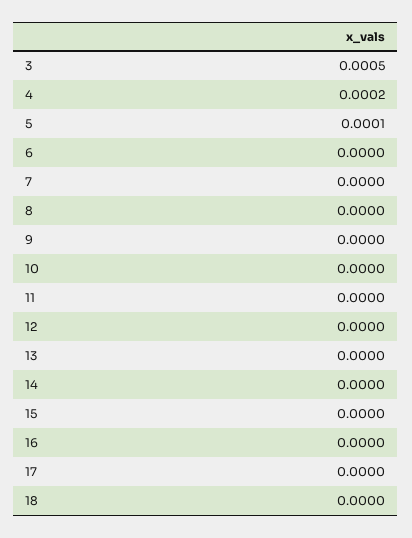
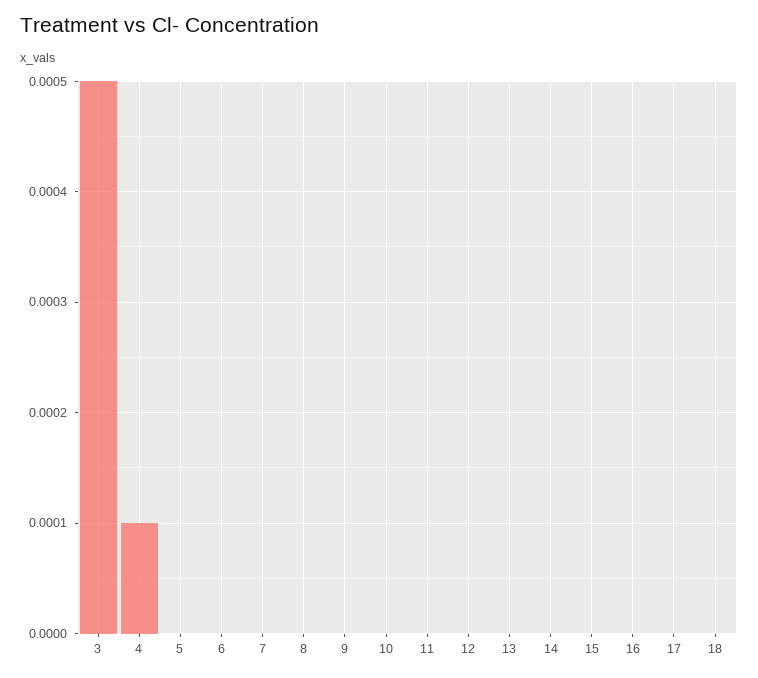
  {
    "3": 0.0005,
-   "4": 0.0002,
+   "4": 0.0001,
-   "5": 0.0001,
+   "5": 0,
    "6": 0,
    "7": 0,
    "8": 0,
    "9": 0,
    "10": 0,
    "11": 0,
    "12": 0,
    "13": 0,
    "14": 0,
    "15": 0,
    "16": 0,
    "17": 0,
    "18": 0
  }

